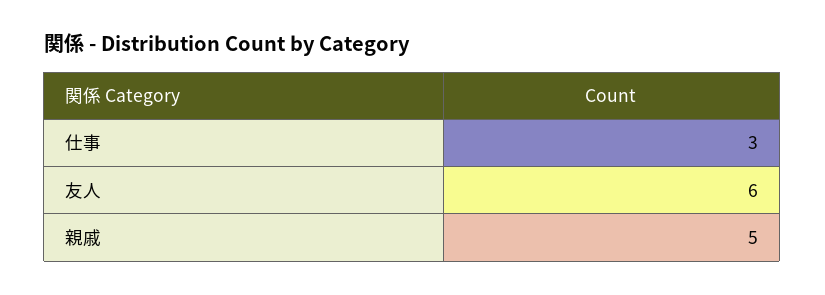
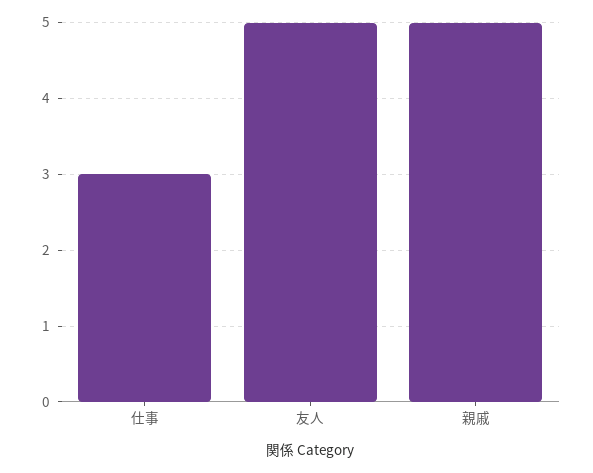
  {
    "仕事": 3,
-   "友人": 6,
+   "友人": 5,
    "親戚": 5
  }

